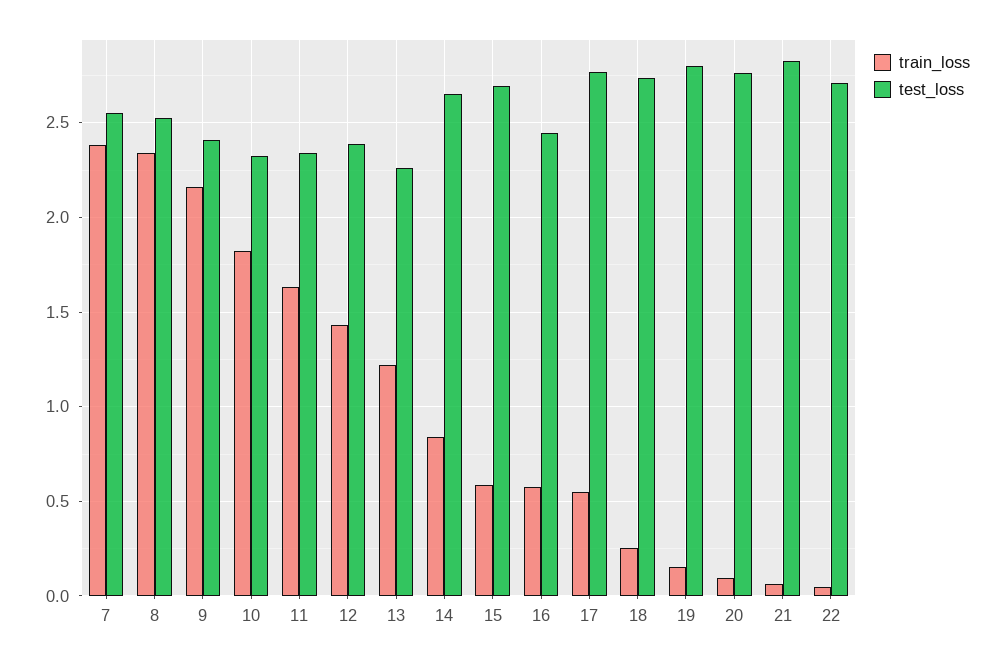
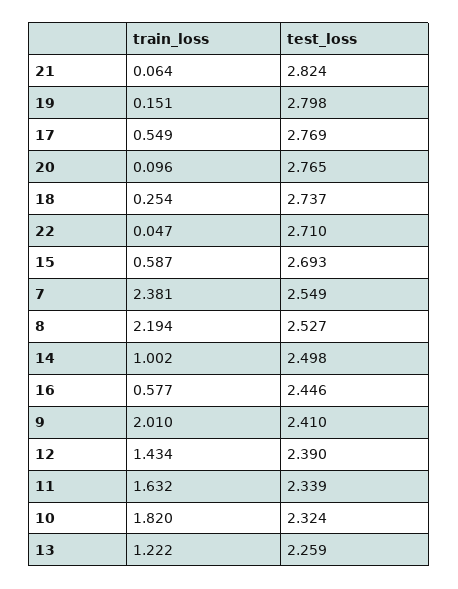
  {
    "train_loss": {
      "7": 2.381,
-     "8": 2.35,
+     "8": 2.194,
-     "9": 2.15,
+     "9": 2.01,
      "10": 1.82,
      "11": 1.632,
      "12": 1.434,
      "13": 1.222,
-     "14": 0.85,
+     "14": 1.002,
      "15": 0.587,
      "16": 0.577,
      "17": 0.549,
      "18": 0.254,
      "19": 0.151,
      "20": 0.096,
      "21": 0.064,
      "22": 0.047
    },
    "test_loss": {
      "7": 2.549,
      "8": 2.527,
      "9": 2.41,
      "10": 2.324,
      "11": 2.339,
      "12": 2.39,
      "13": 2.259,
-     "14": 2.65,
+     "14": 2.498,
      "15": 2.693,
      "16": 2.446,
      "17": 2.769,
      "18": 2.737,
      "19": 2.798,
      "20": 2.765,
      "21": 2.824,
      "22": 2.71
    }
  }

